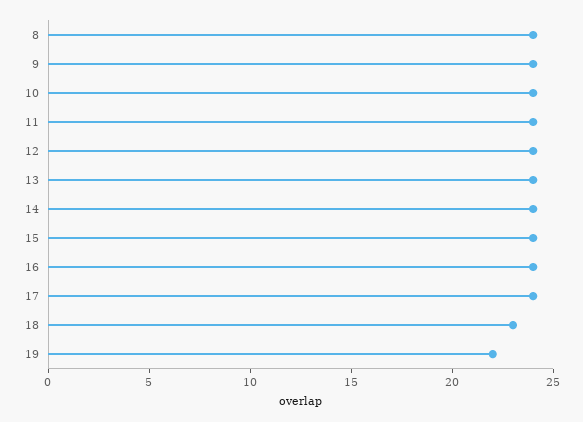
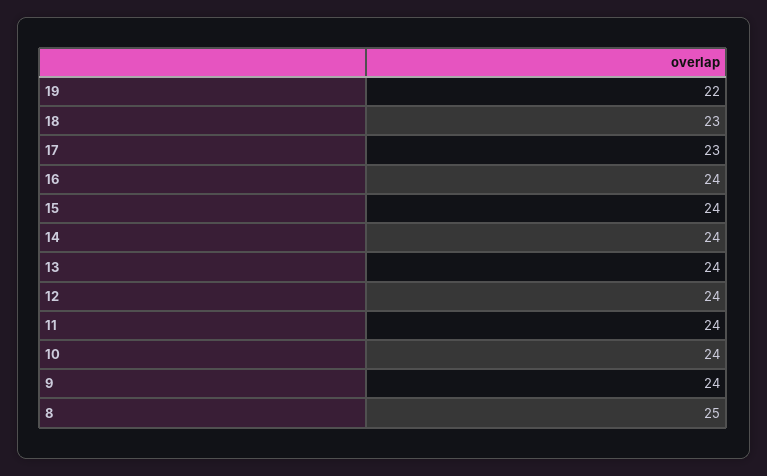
  {
-   "8": 24,
+   "8": 25,
    "9": 24,
    "10": 24,
    "11": 24,
    "12": 24,
    "13": 24,
    "14": 24,
    "15": 24,
    "16": 24,
-   "17": 24,
+   "17": 23,
    "18": 23,
    "19": 22
  }

